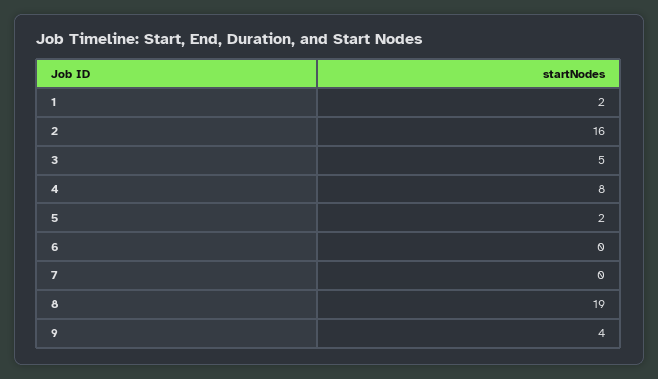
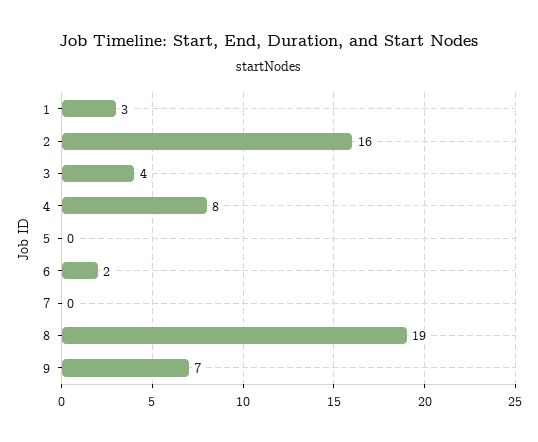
  {
-   "1": 2,
+   "1": 3,
    "2": 16,
-   "3": 5,
+   "3": 4,
    "4": 8,
-   "5": 2,
+   "5": 0,
-   "6": 0,
+   "6": 2,
    "7": 0,
    "8": 19,
-   "9": 4
+   "9": 7
  }

